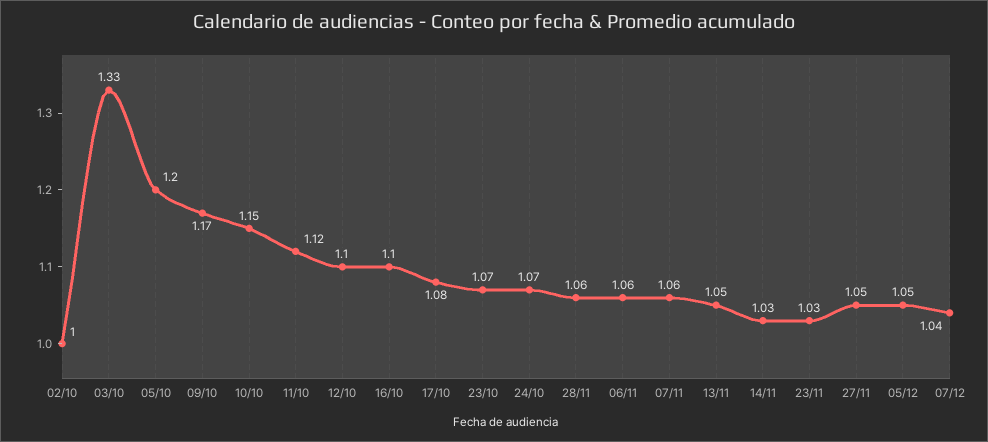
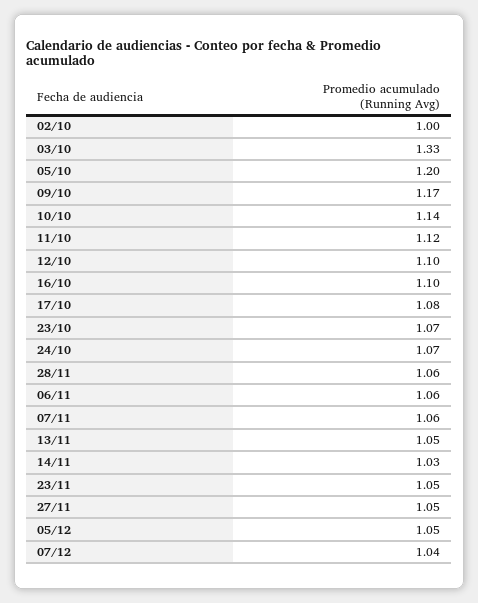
  {
    "02/10": 1,
    "03/10": 1.33,
    "05/10": 1.2,
    "09/10": 1.17,
-   "10/10": 1.15,
+   "10/10": 1.14,
    "11/10": 1.12,
    "12/10": 1.1,
    "16/10": 1.1,
    "17/10": 1.08,
    "23/10": 1.07,
    "24/10": 1.07,
    "28/11": 1.06,
    "06/11": 1.06,
    "07/11": 1.06,
    "13/11": 1.05,
    "14/11": 1.03,
-   "23/11": 1.03,
+   "23/11": 1.05,
    "27/11": 1.05,
    "05/12": 1.05,
    "07/12": 1.04
  }

